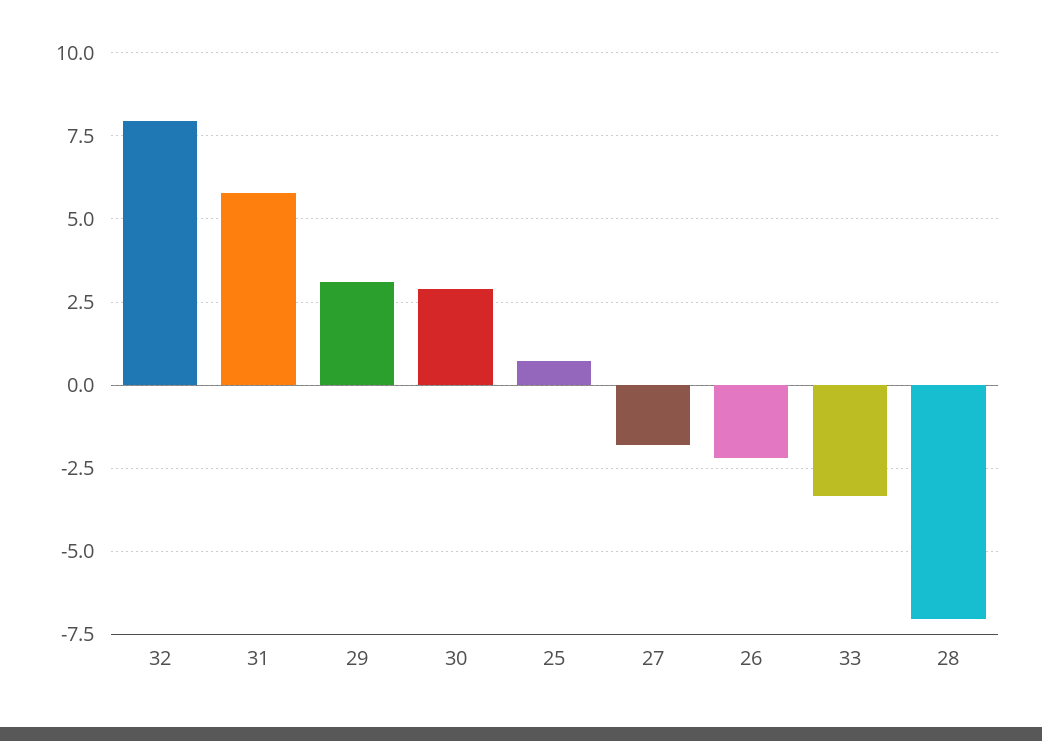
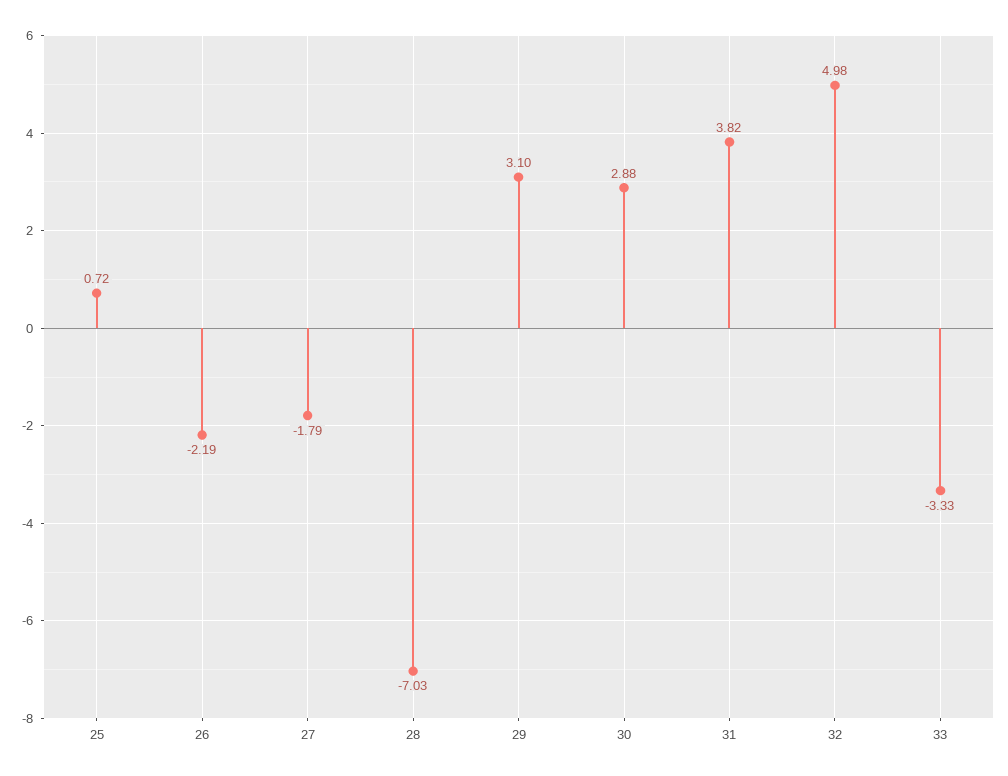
  {
-   "32": 8,
+   "32": 4.98,
-   "31": 5.75,
+   "31": 3.82,
    "29": 3.1,
    "30": 2.88,
    "25": 0.72,
    "27": -1.79,
    "26": -2.19,
    "33": -3.33,
    "28": -7.03
  }

